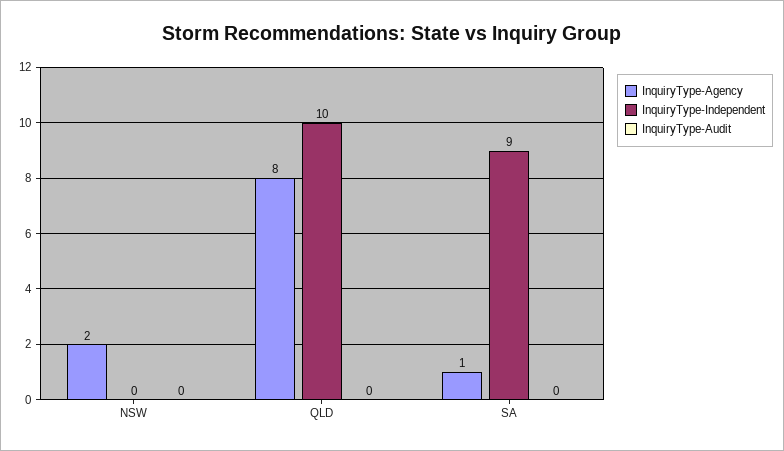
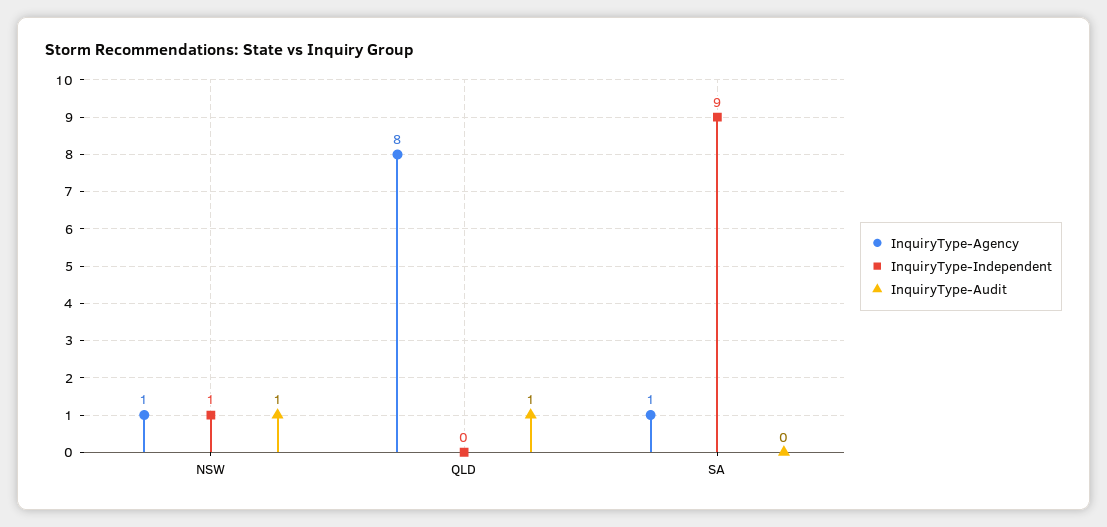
  {
    "InquiryType-Agency": {
-     "NSW": 2,
+     "NSW": 1,
      "QLD": 8,
      "SA": 1
    },
    "InquiryType-Independent": {
-     "NSW": 0,
+     "NSW": 1,
-     "QLD": 10,
+     "QLD": 0,
      "SA": 9
    },
    "InquiryType-Audit": {
-     "NSW": 0,
+     "NSW": 1,
-     "QLD": 0,
+     "QLD": 1,
      "SA": 0
    }
  }

